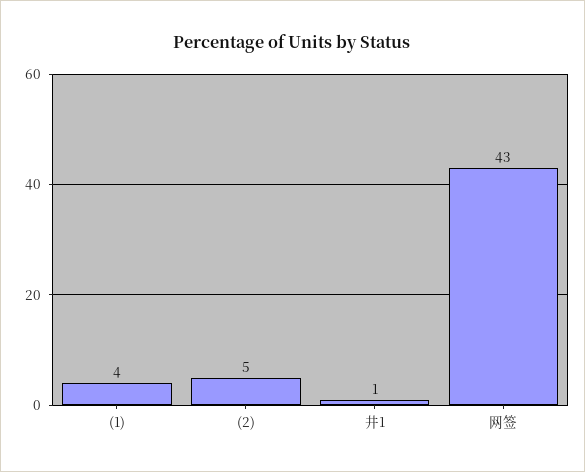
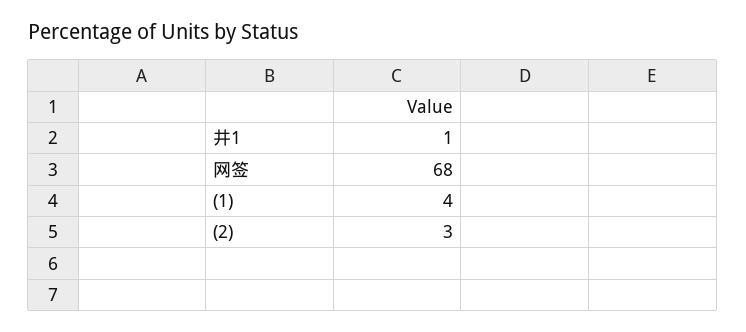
  {
    "(1)": 4,
-   "(2)": 5,
+   "(2)": 3,
    "井1": 1,
-   "网签": 43
+   "网签": 68
  }

